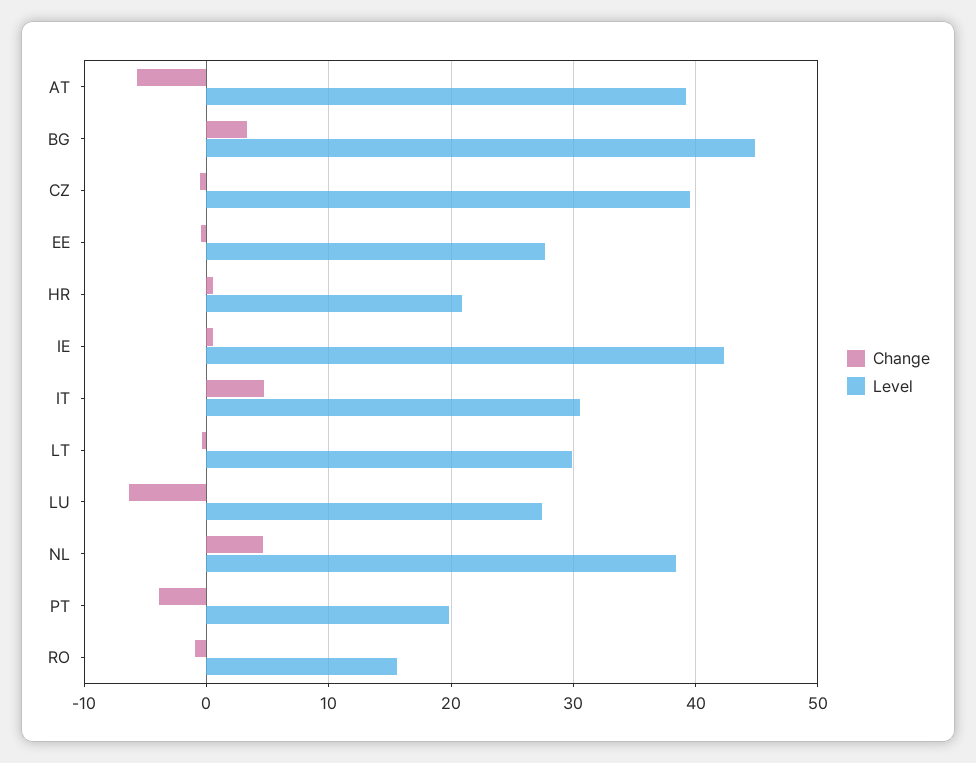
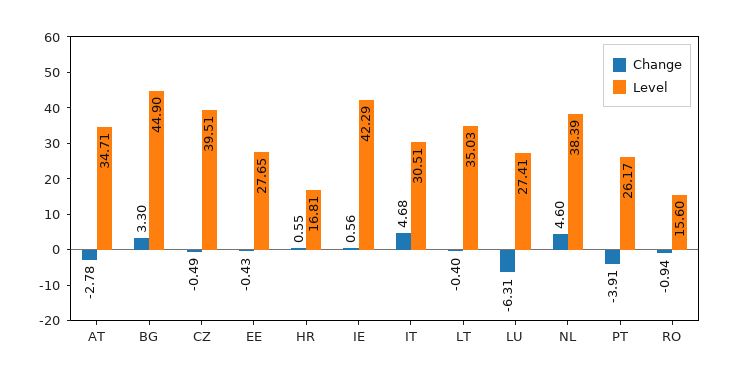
  {
    "Change": {
-     "AT": -6,
+     "AT": -2.78,
      "BG": 3.3,
      "CZ": -0.49,
      "EE": -0.43,
      "HR": 0.55,
      "IE": 0.56,
      "IT": 4.68,
      "LT": -0.4,
      "LU": -6.31,
      "NL": 4.6,
      "PT": -3.91,
      "RO": -0.94
    },
    "Level": {
-     "AT": 39,
+     "AT": 34.71,
      "BG": 44.9,
      "CZ": 39.51,
      "EE": 27.65,
-     "HR": 21,
+     "HR": 16.81,
      "IE": 42.29,
      "IT": 30.51,
-     "LT": 30,
+     "LT": 35.03,
      "LU": 27.41,
      "NL": 38.39,
-     "PT": 20,
+     "PT": 26.17,
      "RO": 15.6
    }
  }

